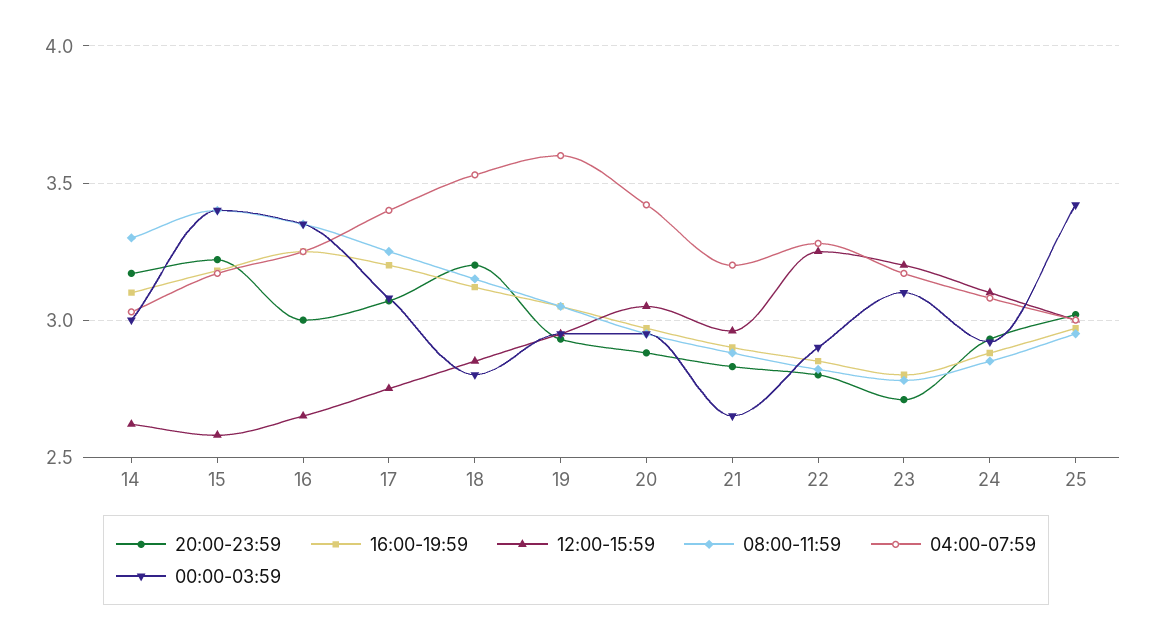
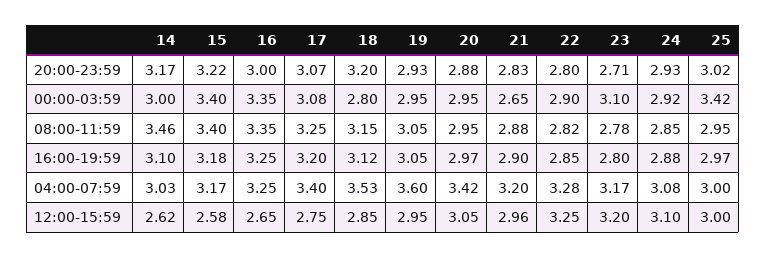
  {
    "20:00-23:59": {
      "14": 3.17,
      "15": 3.22,
      "16": 3,
      "17": 3.07,
      "18": 3.2,
      "19": 2.93,
      "20": 2.88,
      "21": 2.83,
      "22": 2.8,
      "23": 2.71,
      "24": 2.93,
      "25": 3.02
    },
    "16:00-19:59": {
      "14": 3.1,
      "15": 3.18,
      "16": 3.25,
      "17": 3.2,
      "18": 3.12,
      "19": 3.05,
      "20": 2.97,
      "21": 2.9,
      "22": 2.85,
      "23": 2.8,
      "24": 2.88,
      "25": 2.97
    },
    "12:00-15:59": {
      "14": 2.62,
      "15": 2.58,
      "16": 2.65,
      "17": 2.75,
      "18": 2.85,
      "19": 2.95,
      "20": 3.05,
      "21": 2.96,
      "22": 3.25,
      "23": 3.2,
      "24": 3.1,
      "25": 3
    },
    "08:00-11:59": {
-     "14": 3.3,
+     "14": 3.46,
      "15": 3.4,
      "16": 3.35,
      "17": 3.25,
      "18": 3.15,
      "19": 3.05,
      "20": 2.95,
      "21": 2.88,
      "22": 2.82,
      "23": 2.78,
      "24": 2.85,
      "25": 2.95
    },
    "04:00-07:59": {
      "14": 3.03,
      "15": 3.17,
      "16": 3.25,
      "17": 3.4,
      "18": 3.53,
      "19": 3.6,
      "20": 3.42,
      "21": 3.2,
      "22": 3.28,
      "23": 3.17,
      "24": 3.08,
      "25": 3
    },
    "00:00-03:59": {
      "14": 3,
      "15": 3.4,
      "16": 3.35,
      "17": 3.08,
      "18": 2.8,
      "19": 2.95,
      "20": 2.95,
      "21": 2.65,
      "22": 2.9,
      "23": 3.1,
      "24": 2.92,
      "25": 3.42
    }
  }

